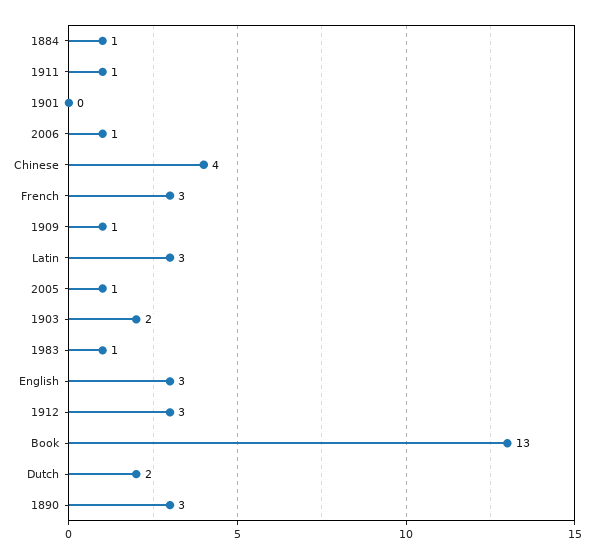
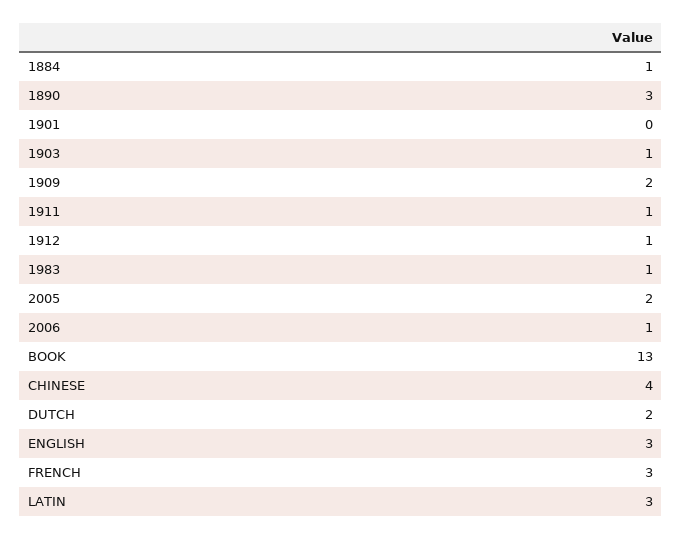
  {
    "1884": 1,
    "1911": 1,
    "1901": 0,
    "2006": 1,
    "Chinese": 4,
    "French": 3,
-   "1909": 1,
+   "1909": 2,
    "Latin": 3,
-   "2005": 1,
+   "2005": 2,
-   "1903": 2,
+   "1903": 1,
    "1983": 1,
    "English": 3,
-   "1912": 3,
+   "1912": 1,
    "Book": 13,
    "Dutch": 2,
    "1890": 3
  }

